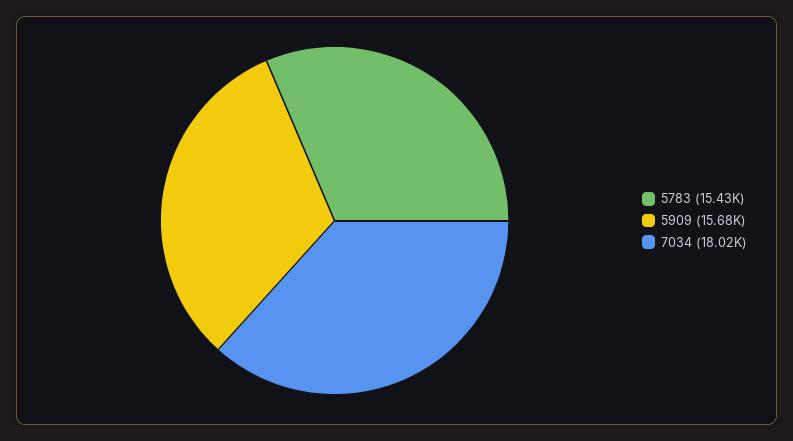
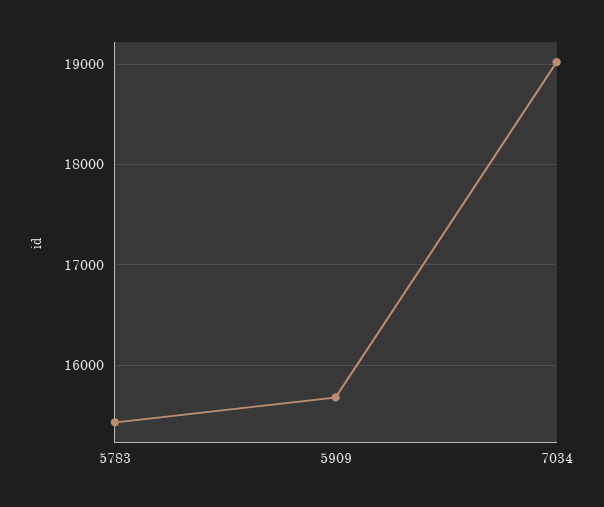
  {
    "5783": 15430,
    "5909": 15680,
-   "7034": 18020
+   "7034": 19000
  }

